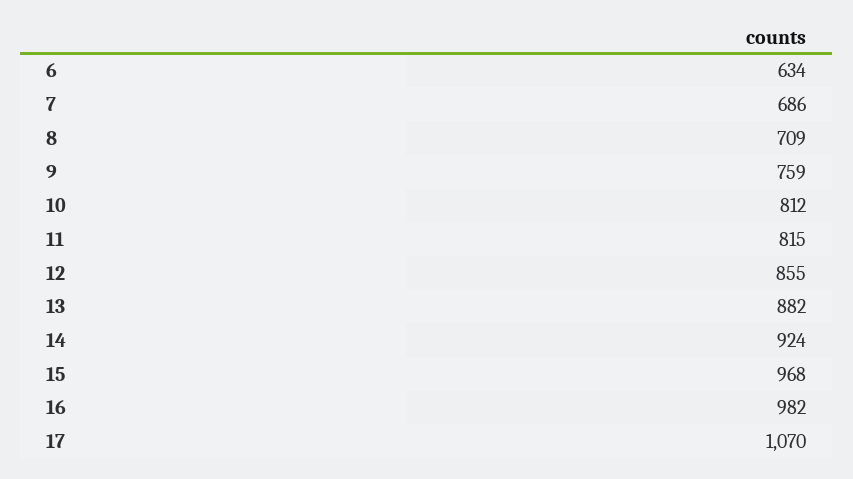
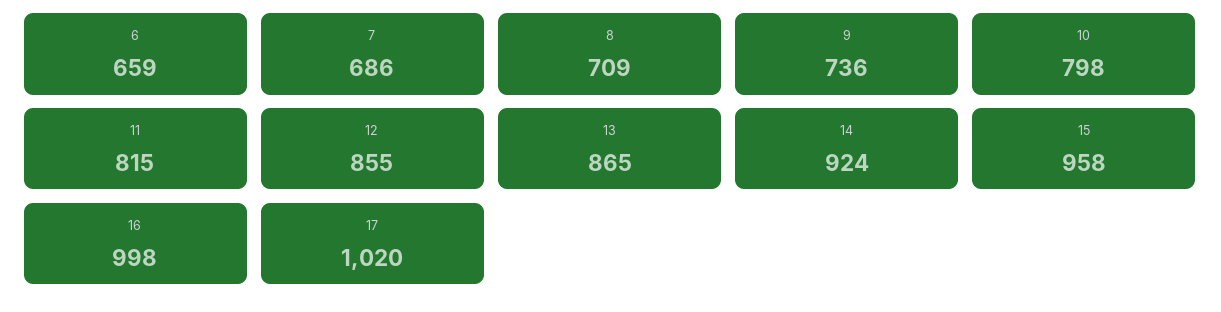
  {
-   "6": 634,
+   "6": 659,
    "7": 686,
    "8": 709,
-   "9": 759,
+   "9": 736,
-   "10": 812,
+   "10": 798,
    "11": 815,
    "12": 855,
-   "13": 882,
+   "13": 865,
    "14": 924,
-   "15": 968,
+   "15": 958,
-   "16": 982,
+   "16": 998,
-   "17": 1070
+   "17": 1020
  }

